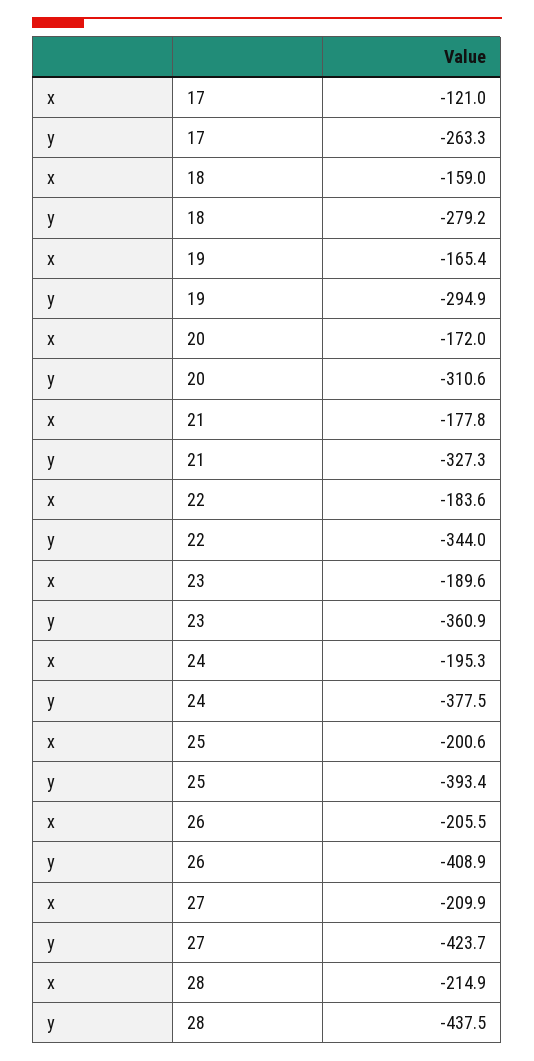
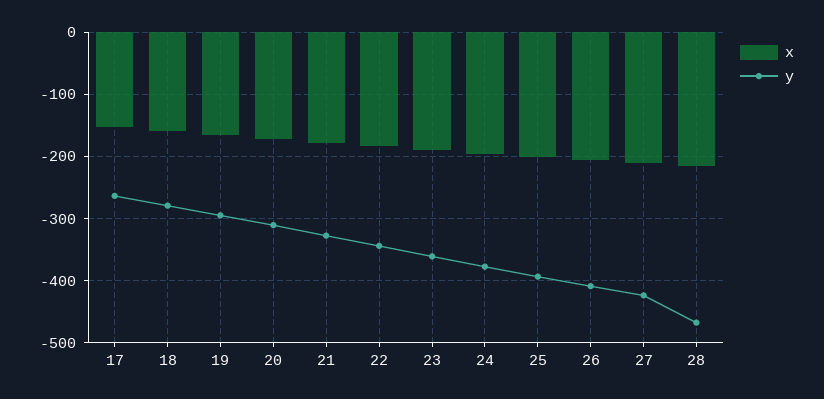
  {
    "x": {
-     "17": -121,
+     "17": -150,
      "18": -159,
      "19": -165.4,
      "20": -172,
      "21": -177.8,
      "22": -183.6,
      "23": -189.6,
      "24": -195.3,
      "25": -200.6,
      "26": -205.5,
      "27": -209.9,
      "28": -214.9
    },
    "y": {
      "17": -263.3,
      "18": -279.2,
      "19": -294.9,
      "20": -310.6,
      "21": -327.3,
      "22": -344,
      "23": -360.9,
      "24": -377.5,
      "25": -393.4,
      "26": -408.9,
      "27": -423.7,
-     "28": -437.5
+     "28": -470
    }
  }

